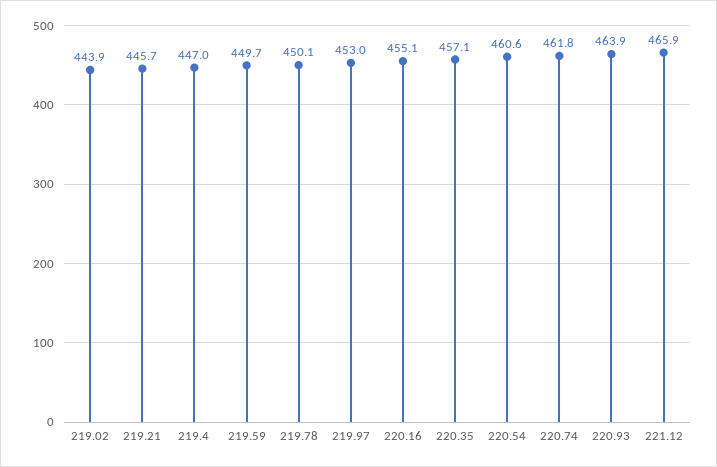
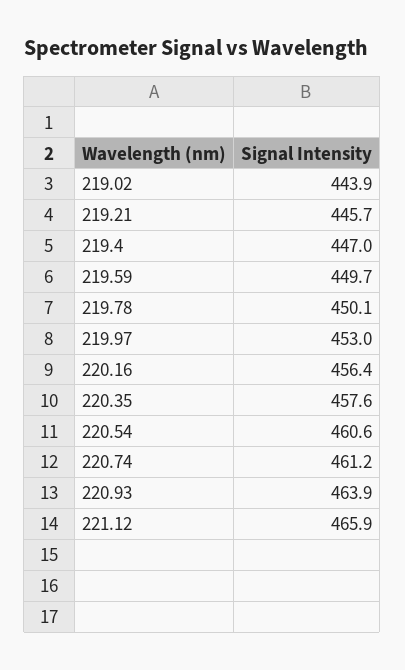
  {
    "219.02": 443.9,
    "219.21": 445.7,
    "219.4": 447,
    "219.59": 449.7,
    "219.78": 450.1,
    "219.97": 453,
-   "220.16": 455.1,
+   "220.16": 456.4,
-   "220.35": 457.1,
+   "220.35": 457.6,
    "220.54": 460.6,
-   "220.74": 461.8,
+   "220.74": 461.2,
    "220.93": 463.9,
    "221.12": 465.9
  }

